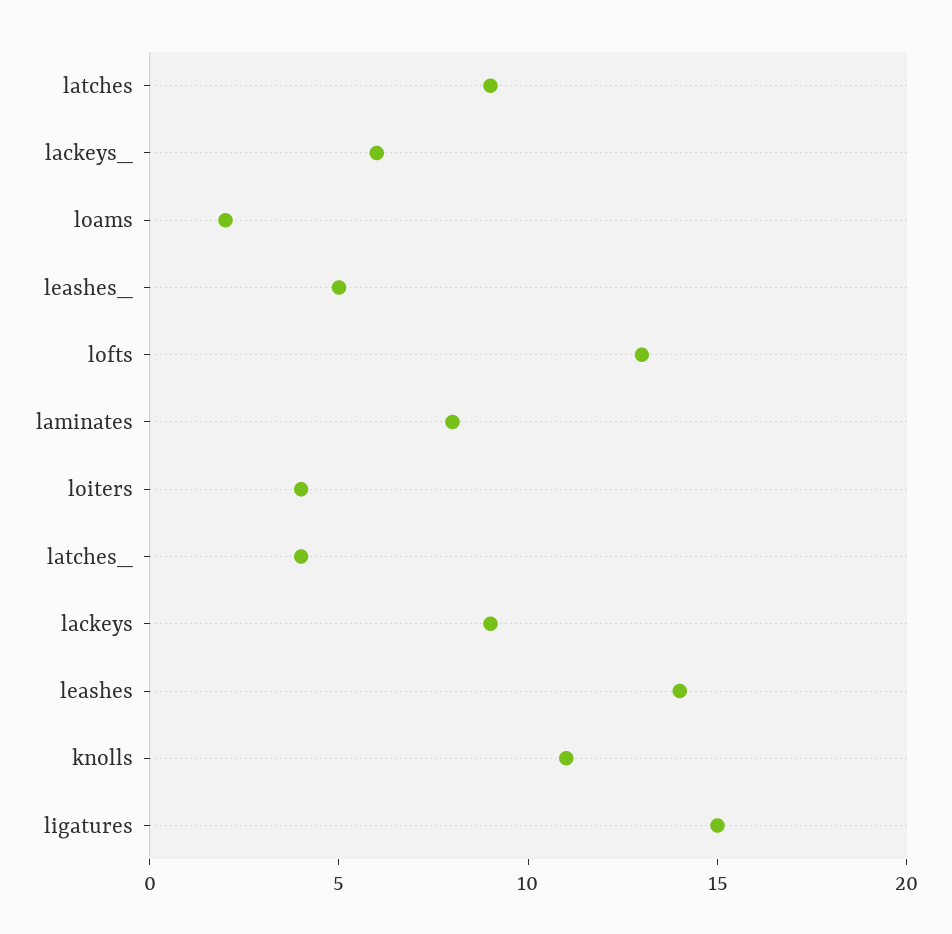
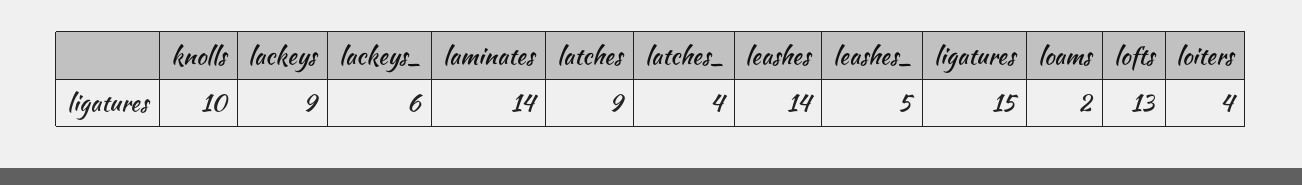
  {
    "latches": 9,
    "lackeys_": 6,
    "loams": 2,
    "leashes_": 5,
    "lofts": 13,
-   "laminates": 8,
+   "laminates": 14,
    "loiters": 4,
    "latches_": 4,
    "lackeys": 9,
    "leashes": 14,
-   "knolls": 11,
+   "knolls": 10,
    "ligatures": 15
  }

